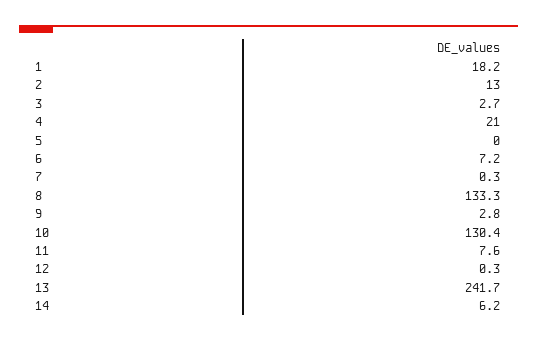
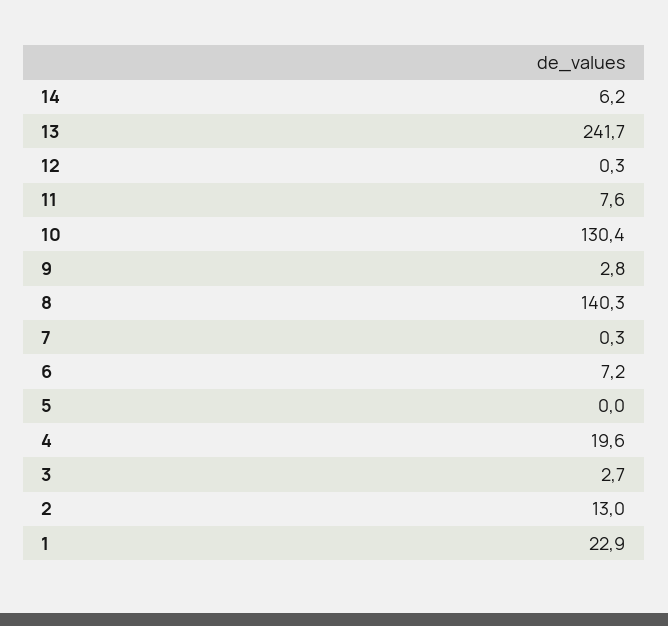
  {
-   "1": 18.2,
+   "1": 22.9,
    "2": 13,
    "3": 2.7,
-   "4": 21,
+   "4": 19.6,
    "5": 0,
    "6": 7.2,
    "7": 0.3,
-   "8": 133.3,
+   "8": 140.3,
    "9": 2.8,
    "10": 130.4,
    "11": 7.6,
    "12": 0.3,
    "13": 241.7,
    "14": 6.2
  }

